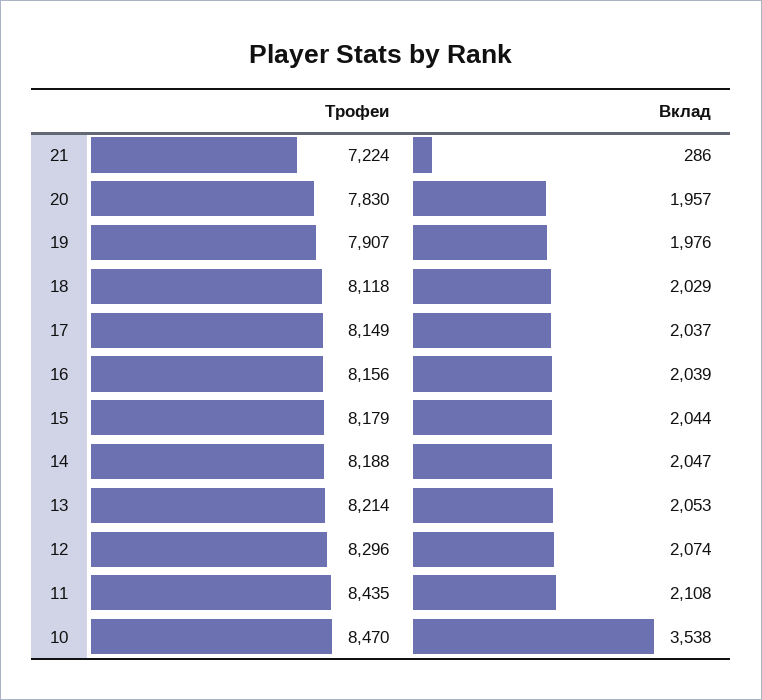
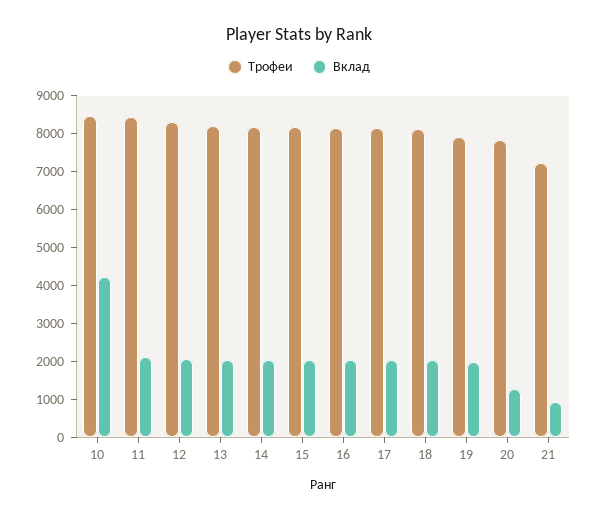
  {
    "Трофеи": {
      "21": 7224,
      "20": 7830,
      "19": 7907,
      "18": 8118,
      "17": 8149,
      "16": 8156,
      "15": 8179,
      "14": 8188,
      "13": 8214,
      "12": 8296,
      "11": 8435,
      "10": 8470
    },
    "Вклад": {
-     "21": 286,
+     "21": 1000,
-     "20": 1957,
+     "20": 1250,
      "19": 1976,
      "18": 2029,
      "17": 2037,
      "16": 2039,
      "15": 2044,
      "14": 2047,
      "13": 2053,
      "12": 2074,
      "11": 2108,
-     "10": 3538
+     "10": 4250
    }
  }

